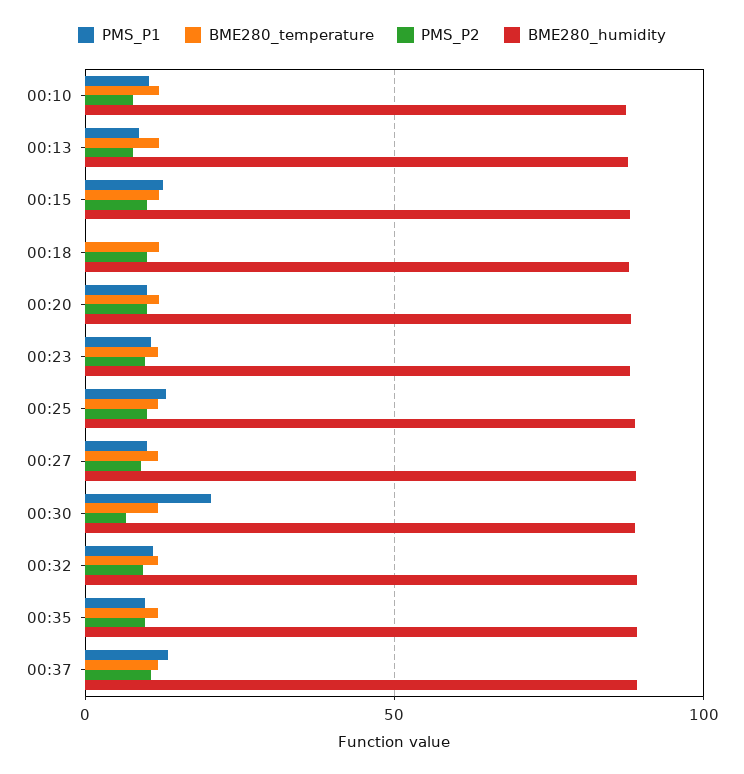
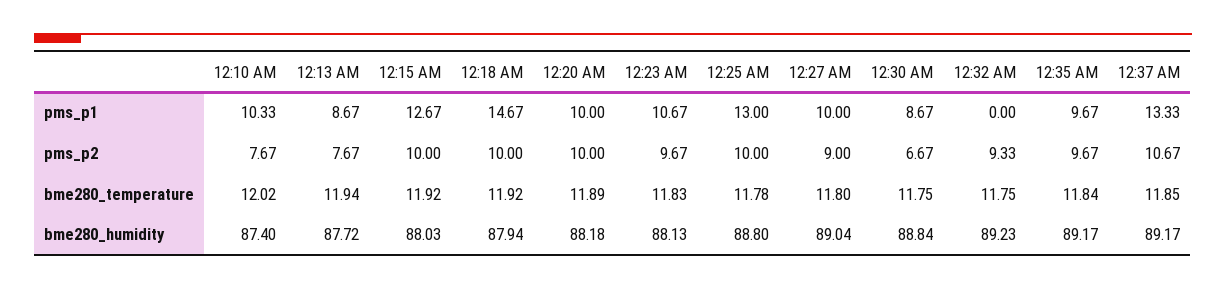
  {
    "PMS_P1": {
      "00:10": 10.33,
      "00:13": 8.67,
      "00:15": 12.67,
-     "00:18": 0,
+     "00:18": 14.67,
      "00:20": 10,
      "00:23": 10.67,
      "00:25": 13,
      "00:27": 10,
-     "00:30": 20,
+     "00:30": 8.67,
-     "00:32": 10,
+     "00:32": 0,
      "00:35": 9.67,
      "00:37": 13.33
    },
    "BME280_temperature": {
      "00:10": 12.02,
      "00:13": 11.94,
      "00:15": 11.92,
      "00:18": 11.92,
      "00:20": 11.89,
      "00:23": 11.83,
      "00:25": 11.78,
      "00:27": 11.8,
      "00:30": 11.75,
      "00:32": 11.75,
      "00:35": 11.84,
      "00:37": 11.85
    },
    "PMS_P2": {
      "00:10": 7.67,
      "00:13": 7.67,
      "00:15": 10,
      "00:18": 10,
      "00:20": 10,
      "00:23": 9.67,
      "00:25": 10,
      "00:27": 9,
      "00:30": 6.67,
      "00:32": 9.33,
      "00:35": 9.67,
      "00:37": 10.67
    },
    "BME280_humidity": {
      "00:10": 87.4,
      "00:13": 87.72,
      "00:15": 88.03,
      "00:18": 87.94,
      "00:20": 88.18,
      "00:23": 88.13,
      "00:25": 88.8,
      "00:27": 89.04,
      "00:30": 88.84,
      "00:32": 89.23,
      "00:35": 89.17,
      "00:37": 89.17
    }
  }

